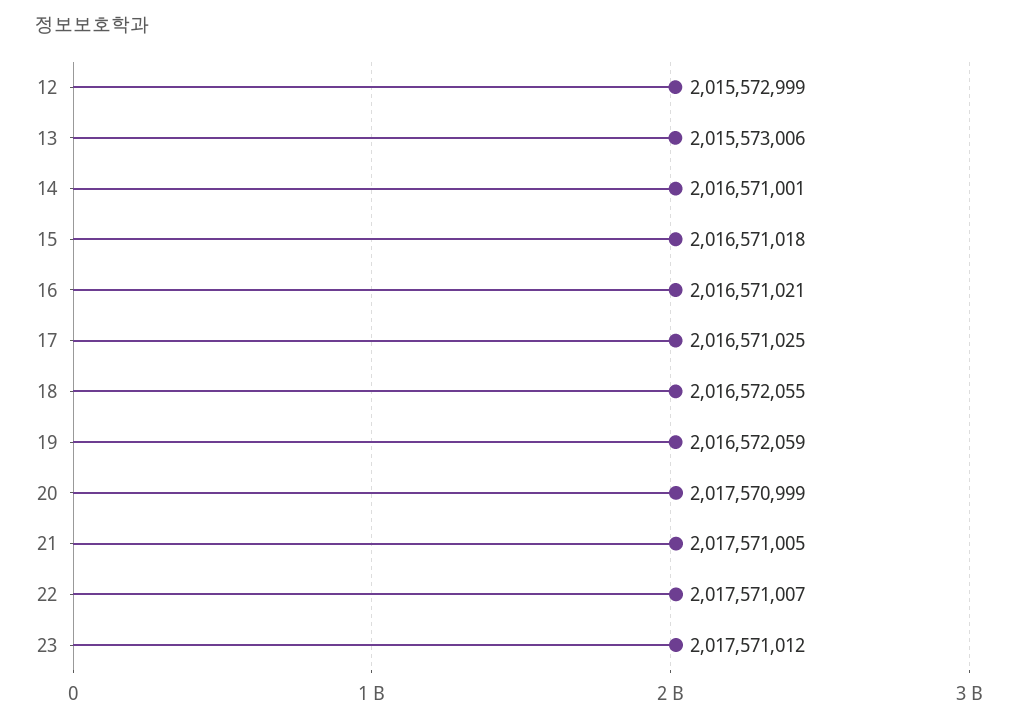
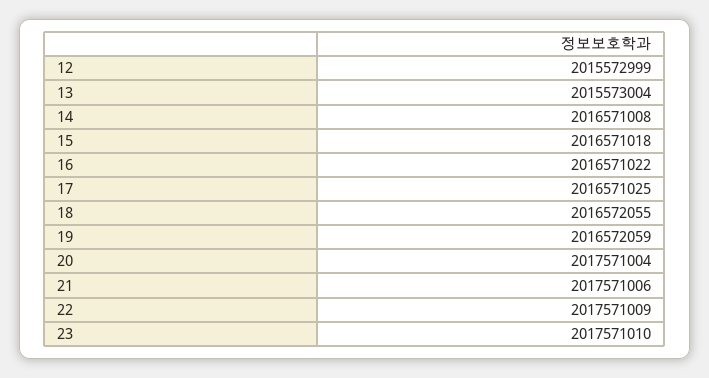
  {
    "12": 2015572999,
-   "13": 2015573006,
+   "13": 2015573004,
-   "14": 2016571001,
+   "14": 2016571008,
    "15": 2016571018,
-   "16": 2016571021,
+   "16": 2016571022,
    "17": 2016571025,
    "18": 2016572055,
    "19": 2016572059,
-   "20": 2017570999,
+   "20": 2017571004,
-   "21": 2017571005,
+   "21": 2017571006,
-   "22": 2017571007,
+   "22": 2017571009,
-   "23": 2017571012
+   "23": 2017571010
  }

